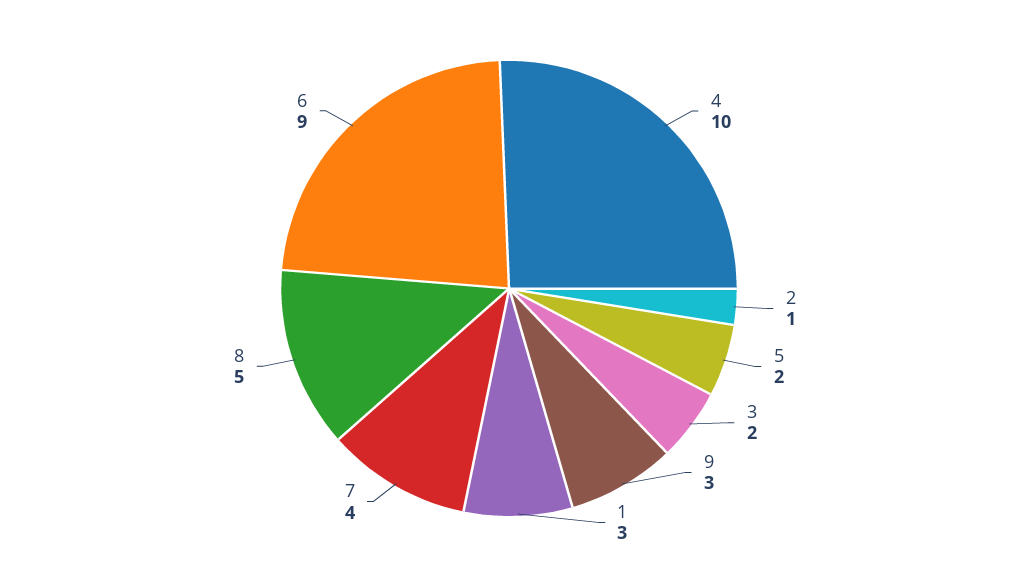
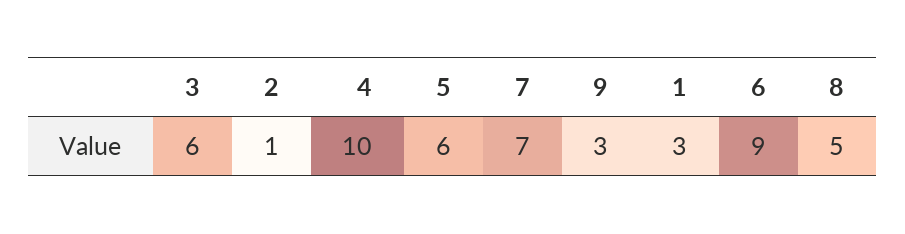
  {
    "4": 10,
    "2": 1,
-   "5": 2,
+   "5": 6,
-   "3": 2,
+   "3": 6,
    "9": 3,
    "1": 3,
-   "7": 4,
+   "7": 7,
    "8": 5,
    "6": 9
  }

